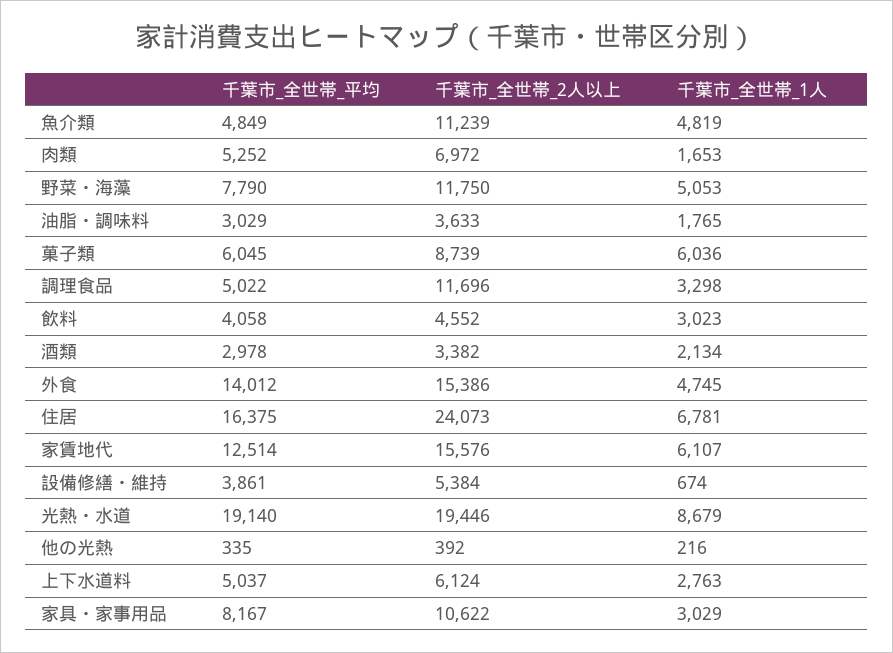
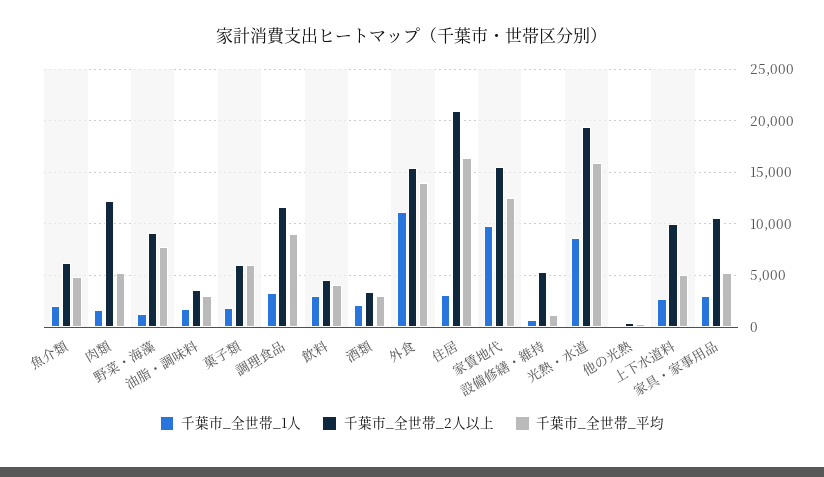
  {
    "千葉市_全世帯_平均": {
      "魚介類": 4849,
      "肉類": 5252,
      "野菜・海藻": 7790,
      "油脂・調味料": 3029,
      "菓子類": 6045,
-     "調理食品": 5022,
+     "調理食品": 9000,
      "飲料": 4058,
      "酒類": 2978,
      "外食": 14012,
      "住居": 16375,
      "家賃地代": 12514,
-     "設備修繕・維持": 3861,
+     "設備修繕・維持": 1000,
-     "光熱・水道": 19140,
+     "光熱・水道": 16000,
      "他の光熱": 335,
      "上下水道料": 5037,
-     "家具・家事用品": 8167
+     "家具・家事用品": 5000
    },
    "千葉市_全世帯_2人以上": {
-     "魚介類": 11239,
+     "魚介類": 6000,
-     "肉類": 6972,
+     "肉類": 12000,
-     "野菜・海藻": 11750,
+     "野菜・海藻": 9000,
      "油脂・調味料": 3633,
-     "菓子類": 8739,
+     "菓子類": 6000,
      "調理食品": 11696,
      "飲料": 4552,
      "酒類": 3382,
      "外食": 15386,
-     "住居": 24073,
+     "住居": 21000,
      "家賃地代": 15576,
      "設備修繕・維持": 5384,
      "光熱・水道": 19446,
      "他の光熱": 392,
-     "上下水道料": 6124,
+     "上下水道料": 10000,
      "家具・家事用品": 10622
    },
    "千葉市_全世帯_1人": {
-     "魚介類": 4819,
+     "魚介類": 2000,
      "肉類": 1653,
-     "野菜・海藻": 5053,
+     "野菜・海藻": 1000,
      "油脂・調味料": 1765,
-     "菓子類": 6036,
+     "菓子類": 2000,
      "調理食品": 3298,
      "飲料": 3023,
      "酒類": 2134,
-     "外食": 4745,
+     "外食": 11000,
-     "住居": 6781,
+     "住居": 3000,
-     "家賃地代": 6107,
+     "家賃地代": 10000,
      "設備修繕・維持": 674,
      "光熱・水道": 8679,
      "他の光熱": 216,
      "上下水道料": 2763,
      "家具・家事用品": 3029
    }
  }

